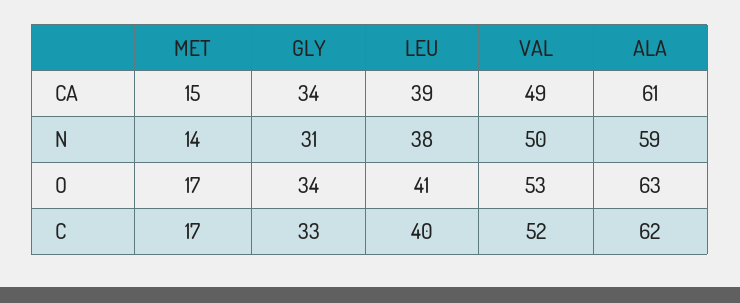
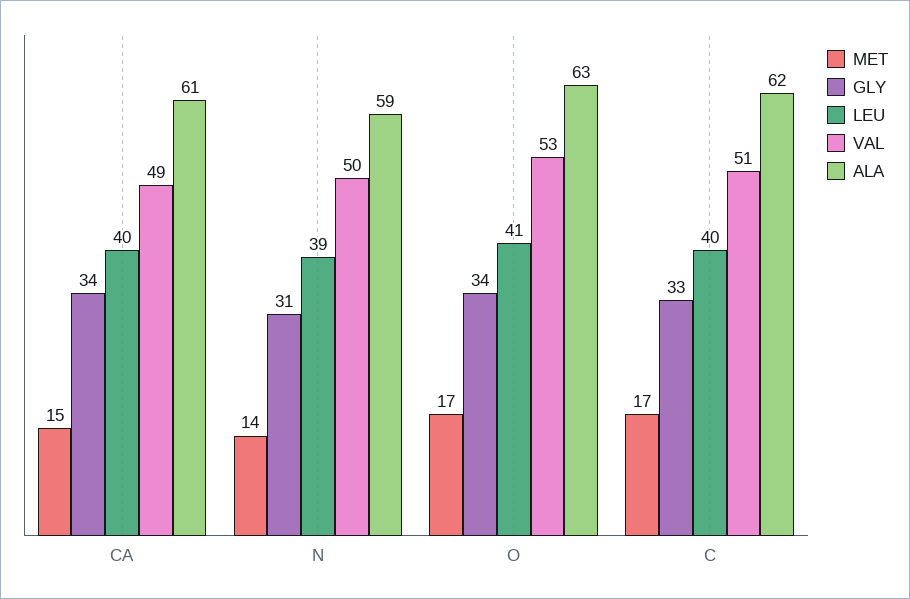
  {
    "MET": {
      "CA": 15,
      "N": 14,
      "O": 17,
      "C": 17
    },
    "GLY": {
      "CA": 34,
      "N": 31,
      "O": 34,
      "C": 33
    },
    "LEU": {
-     "CA": 39,
+     "CA": 40,
-     "N": 38,
+     "N": 39,
      "O": 41,
      "C": 40
    },
    "VAL": {
      "CA": 49,
      "N": 50,
      "O": 53,
-     "C": 52
+     "C": 51
    },
    "ALA": {
      "CA": 61,
      "N": 59,
      "O": 63,
      "C": 62
    }
  }

